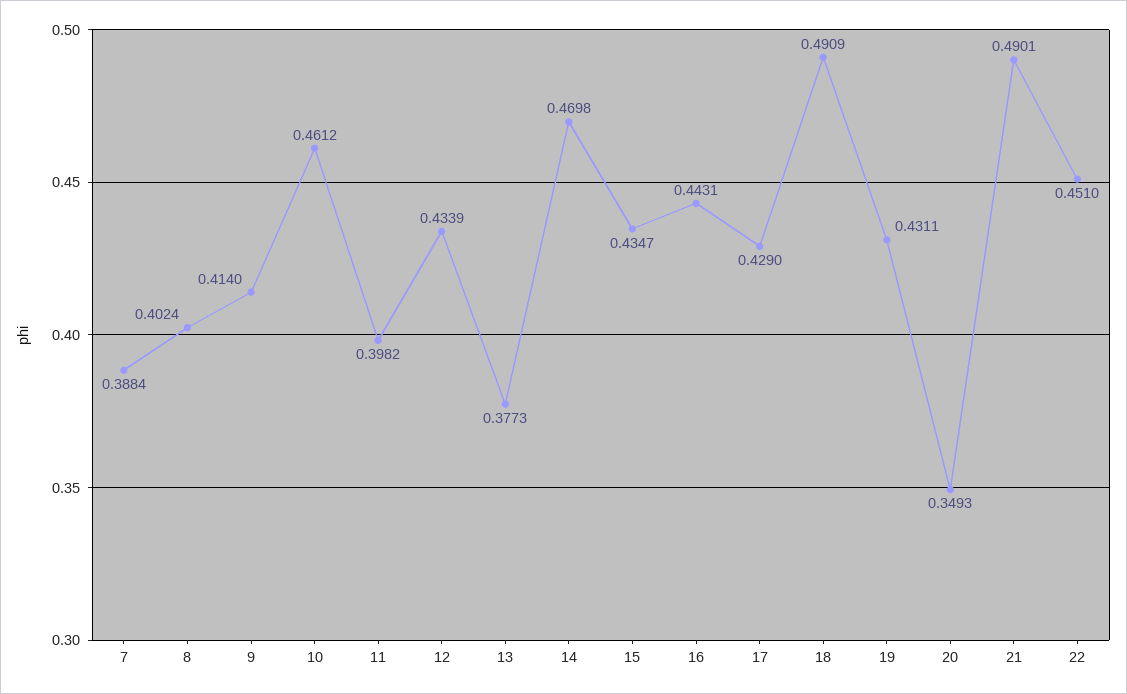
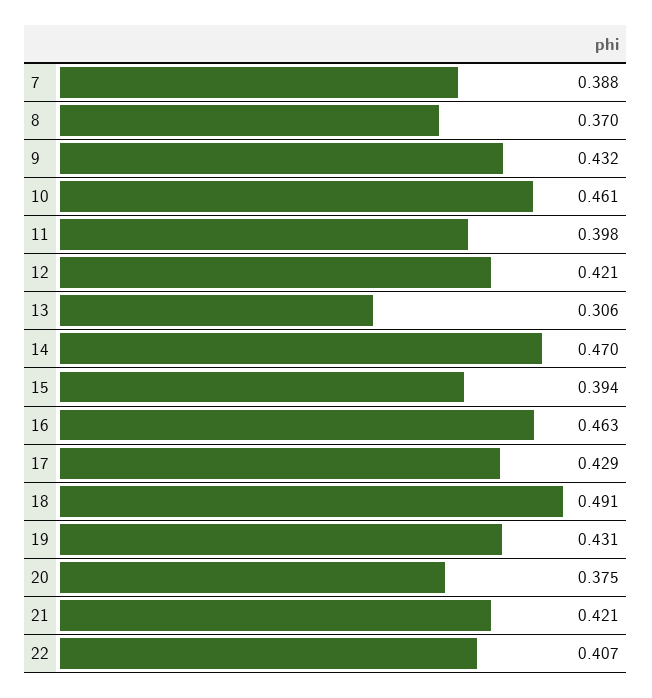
  {
    "7": 0.3884,
-   "8": 0.4024,
+   "8": 0.37,
-   "9": 0.414,
+   "9": 0.432,
    "10": 0.4612,
    "11": 0.3982,
-   "12": 0.4339,
+   "12": 0.421,
-   "13": 0.3773,
+   "13": 0.306,
    "14": 0.4698,
-   "15": 0.4347,
+   "15": 0.394,
-   "16": 0.4431,
+   "16": 0.463,
    "17": 0.429,
    "18": 0.4909,
    "19": 0.4311,
-   "20": 0.3493,
+   "20": 0.375,
-   "21": 0.4901,
+   "21": 0.421,
-   "22": 0.451
+   "22": 0.407
  }

